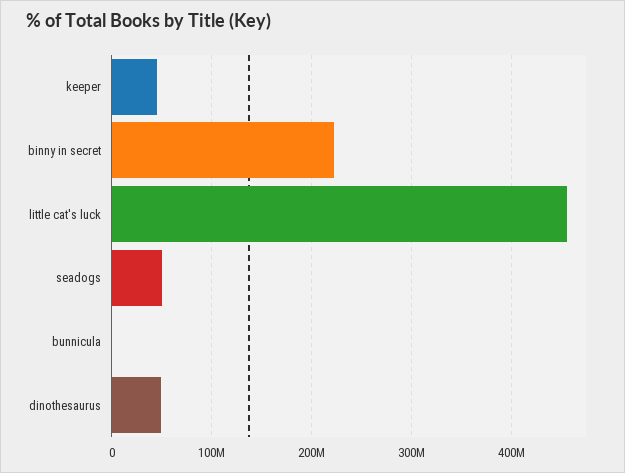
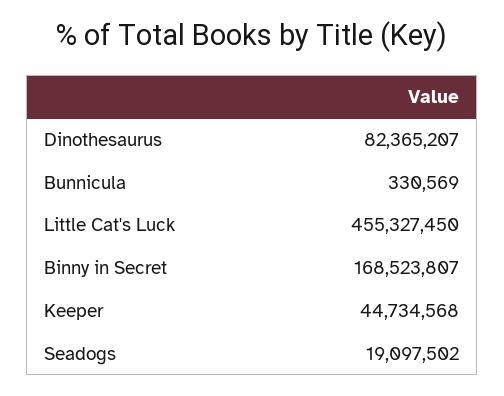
  {
    "keeper": 44734568,
-   "binny in secret": 220000000,
+   "binny in secret": 168523807,
    "little cat's luck": 455327450,
-   "seadogs": 50000000,
+   "seadogs": 19097502,
    "bunnicula": 330569,
-   "dinothesaurus": 50000000
+   "dinothesaurus": 82365207
  }

